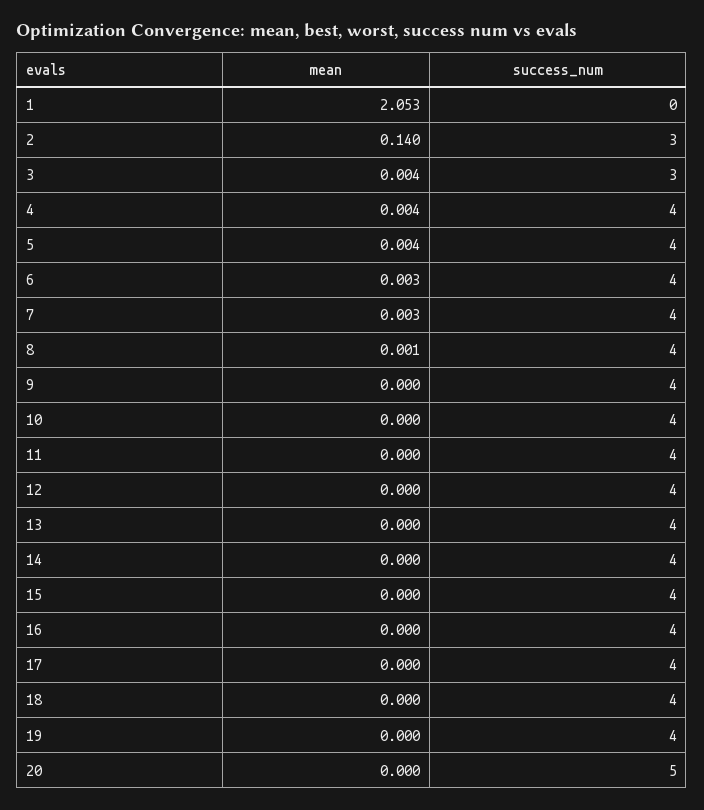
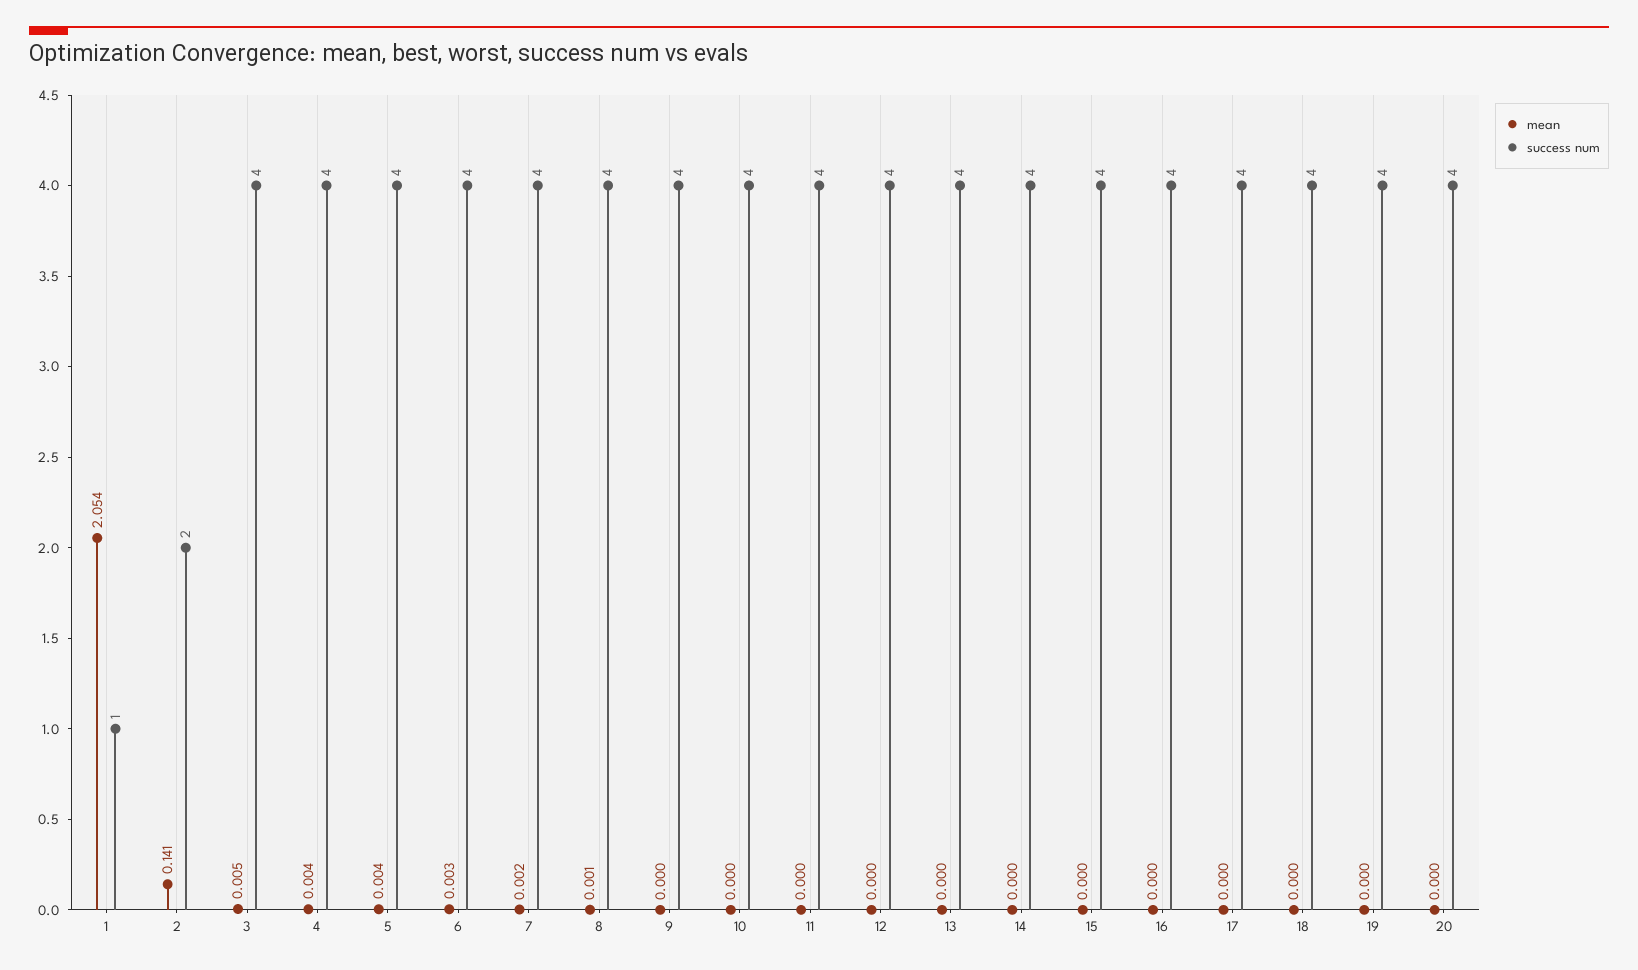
  {
    "mean": {
-     "1": 2.053,
+     "1": 2.054,
-     "2": 0.14,
+     "2": 0.141,
-     "3": 0.004,
+     "3": 0.005,
      "4": 0.004,
      "5": 0.004,
      "6": 0.003,
-     "7": 0.003,
+     "7": 0.002,
      "8": 0.001,
      "9": 0,
      "10": 0,
      "11": 0,
      "12": 0,
      "13": 0,
      "14": 0,
      "15": 0,
      "16": 0,
      "17": 0,
      "18": 0,
      "19": 0,
      "20": 0
    },
    "success_num": {
-     "1": 0,
+     "1": 1,
-     "2": 3,
+     "2": 2,
-     "3": 3,
+     "3": 4,
      "4": 4,
      "5": 4,
      "6": 4,
      "7": 4,
      "8": 4,
      "9": 4,
      "10": 4,
      "11": 4,
      "12": 4,
      "13": 4,
      "14": 4,
      "15": 4,
      "16": 4,
      "17": 4,
      "18": 4,
      "19": 4,
-     "20": 5
+     "20": 4
    }
  }

